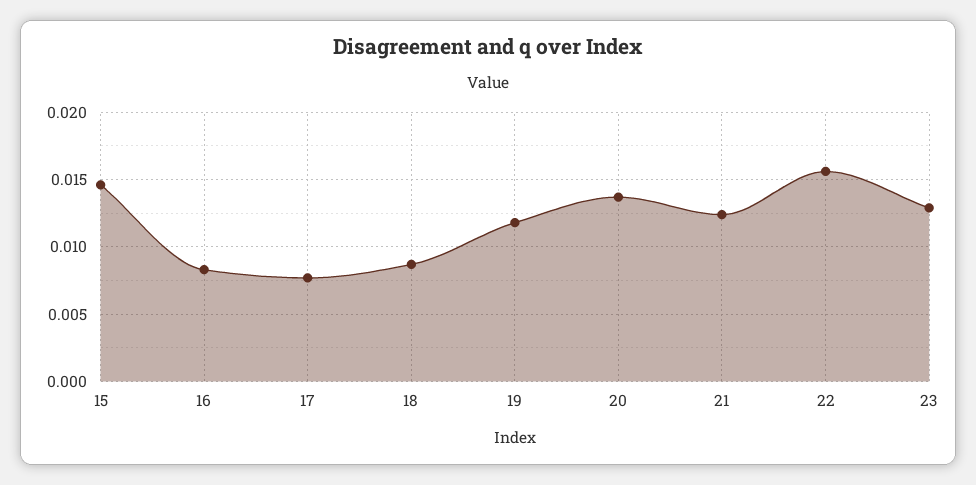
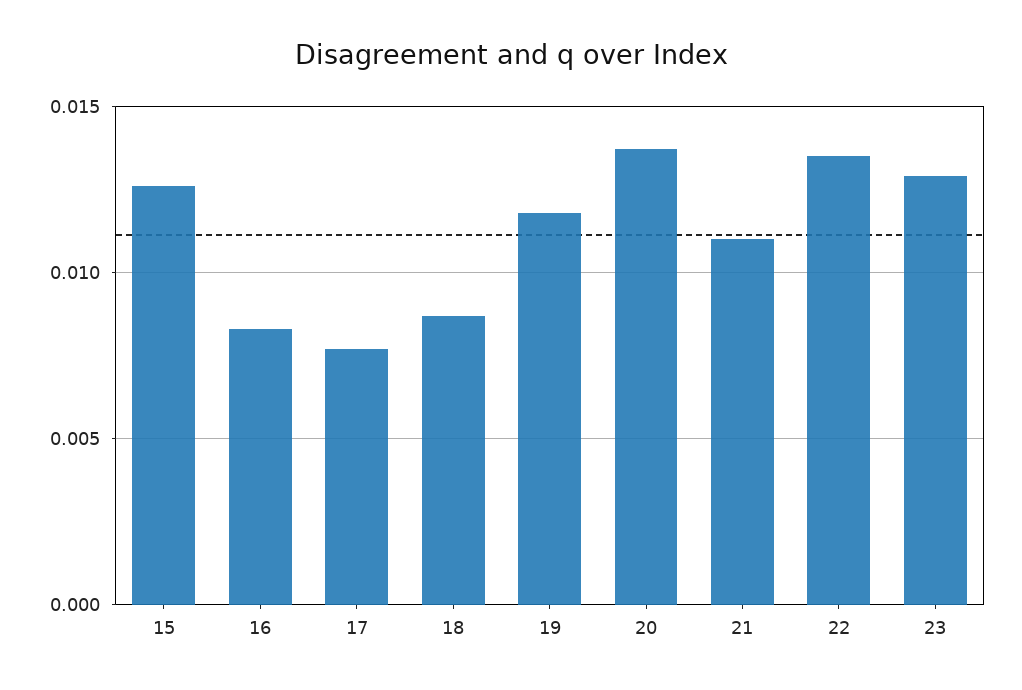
  {
-   "15": 0.0145,
+   "15": 0.0125,
    "16": 0.0085,
    "17": 0.0075,
    "18": 0.0085,
    "19": 0.012,
    "20": 0.0135,
-   "21": 0.0125,
+   "21": 0.011,
-   "22": 0.0155,
+   "22": 0.0135,
    "23": 0.013
  }

